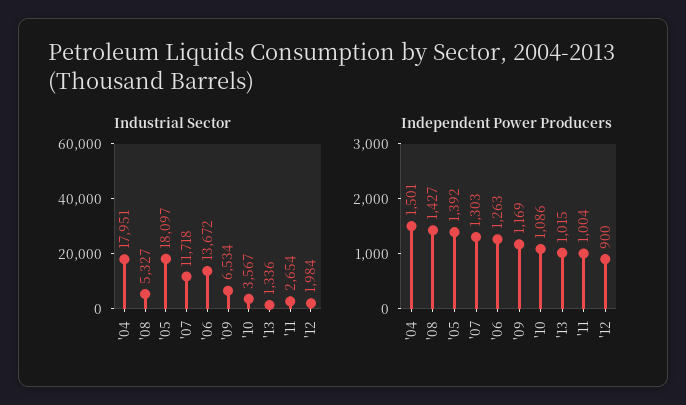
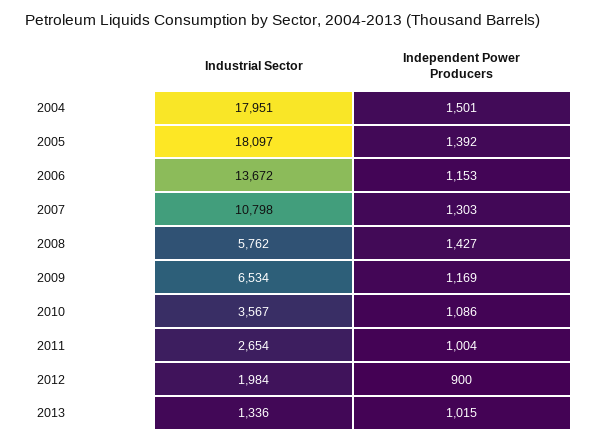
  {
    "Industrial Sector": {
      "'04": 17951,
-     "'08": 5327,
+     "'08": 5762,
      "'05": 18097,
-     "'07": 11718,
+     "'07": 10798,
      "'06": 13672,
      "'09": 6534,
      "'10": 3567,
      "'13": 1336,
      "'11": 2654,
      "'12": 1984
    },
    "Independent Power Producers": {
      "'04": 1501,
      "'08": 1427,
      "'05": 1392,
      "'07": 1303,
-     "'06": 1263,
+     "'06": 1153,
      "'09": 1169,
      "'10": 1086,
      "'13": 1015,
      "'11": 1004,
      "'12": 900
    }
  }

